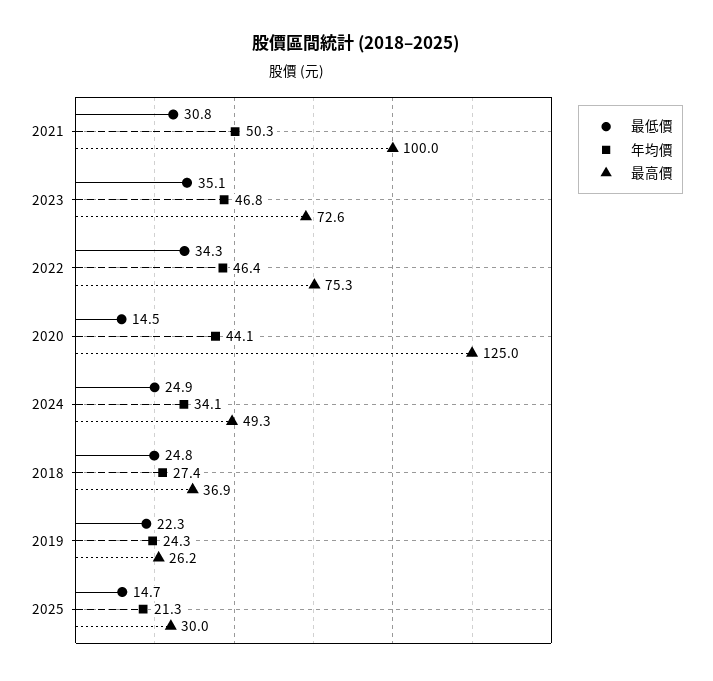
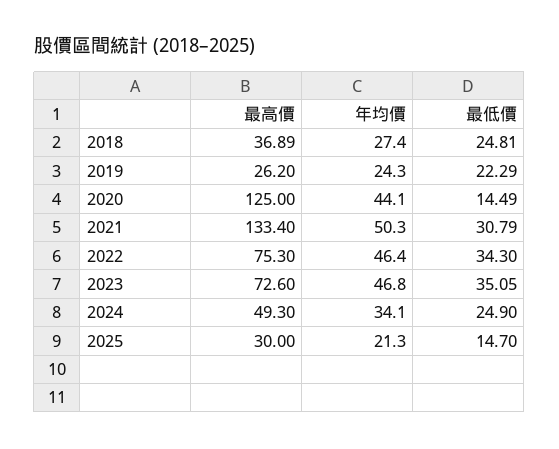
  {
    "最低價": {
      "2021": 30.79,
      "2023": 35.05,
      "2022": 34.3,
      "2020": 14.49,
      "2024": 24.9,
      "2018": 24.81,
      "2019": 22.29,
      "2025": 14.7
    },
    "年均價": {
      "2021": 50.3,
      "2023": 46.8,
      "2022": 46.4,
      "2020": 44.1,
      "2024": 34.1,
      "2018": 27.4,
      "2019": 24.3,
      "2025": 21.3
    },
    "最高價": {
-     "2021": 100,
+     "2021": 133.4,
      "2023": 72.6,
      "2022": 75.3,
      "2020": 125,
      "2024": 49.3,
      "2018": 36.89,
      "2019": 26.2,
      "2025": 30
    }
  }

